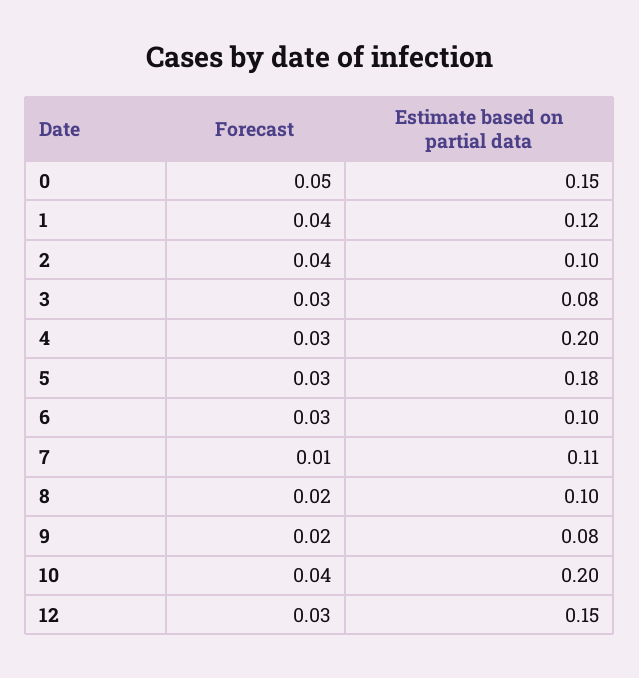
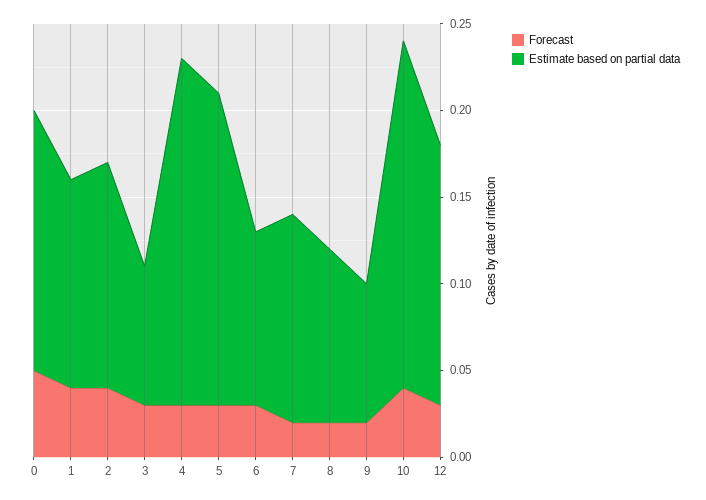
  {
    "Forecast": {
      "0": 0.05,
      "1": 0.04,
      "2": 0.04,
      "3": 0.03,
      "4": 0.03,
      "5": 0.03,
      "6": 0.03,
-     "7": 0.01,
+     "7": 0.02,
      "8": 0.02,
      "9": 0.02,
      "10": 0.04,
      "12": 0.03
    },
    "Estimate based on partial data": {
      "0": 0.15,
      "1": 0.12,
-     "2": 0.1,
+     "2": 0.13,
      "3": 0.08,
      "4": 0.2,
      "5": 0.18,
      "6": 0.1,
-     "7": 0.11,
+     "7": 0.12,
      "8": 0.1,
      "9": 0.08,
      "10": 0.2,
      "12": 0.15
    }
  }

